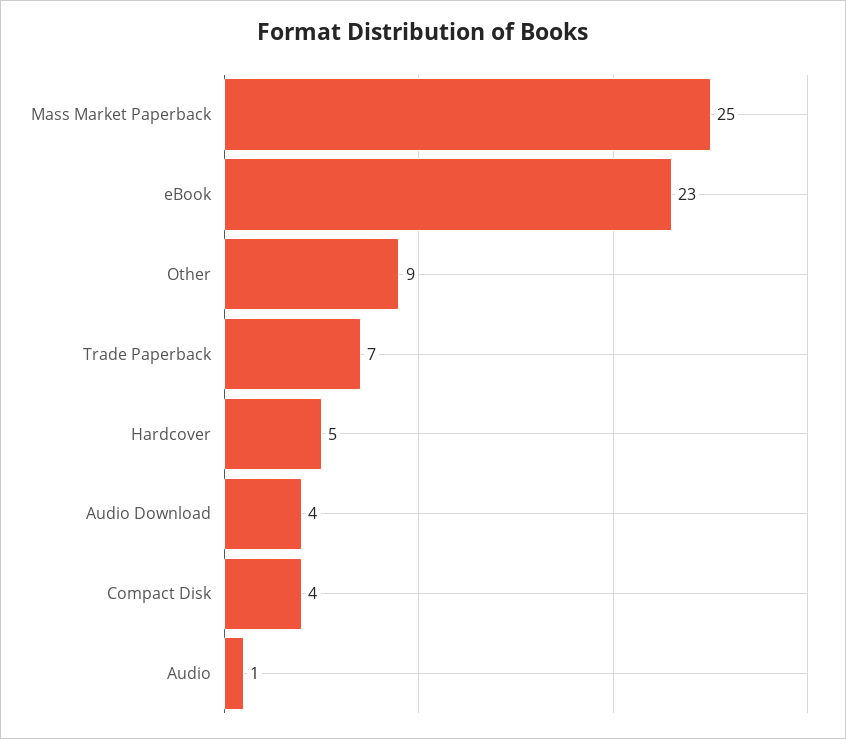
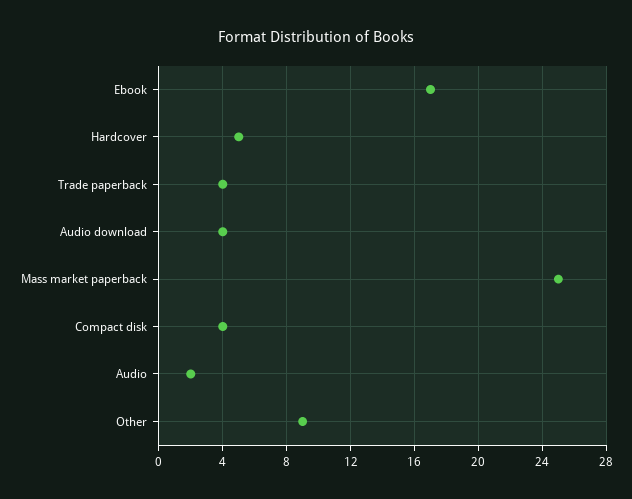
  {
    "Mass Market Paperback": 25,
-   "eBook": 23,
+   "eBook": 17,
    "Other": 9,
-   "Trade Paperback": 7,
+   "Trade Paperback": 4,
    "Hardcover": 5,
    "Audio Download": 4,
    "Compact Disk": 4,
-   "Audio": 1
+   "Audio": 2
  }

